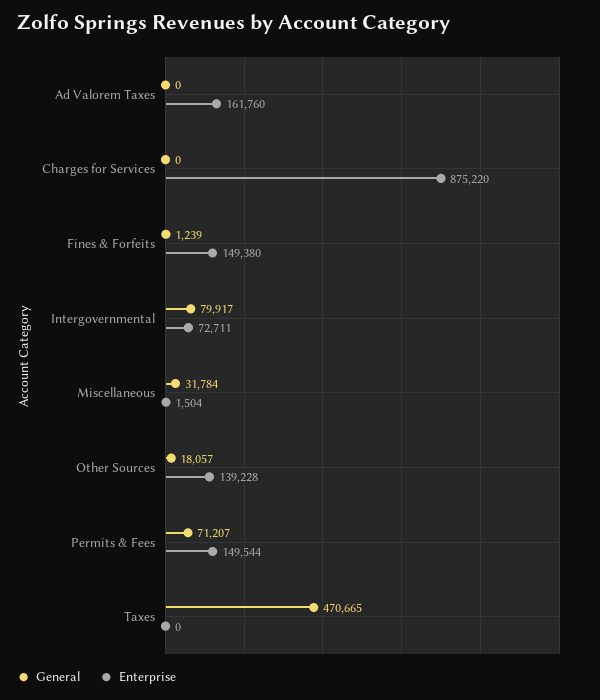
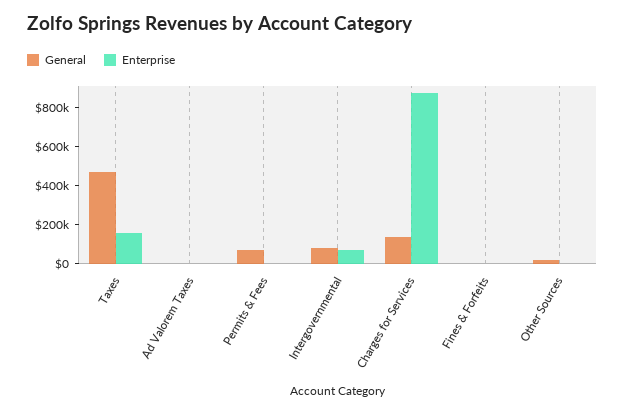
  {
    "General": {
      "Ad Valorem Taxes": 0,
-     "Charges for Services": 0,
+     "Charges for Services": 150000,
      "Fines & Forfeits": 1239,
      "Intergovernmental": 79917,
-     "Miscellaneous": 31784,
      "Other Sources": 18057,
      "Permits & Fees": 71207,
      "Taxes": 470665
    },
    "Enterprise": {
-     "Ad Valorem Taxes": 161760,
+     "Ad Valorem Taxes": 0,
      "Charges for Services": 875220,
-     "Fines & Forfeits": 149380,
+     "Fines & Forfeits": 0,
      "Intergovernmental": 72711,
-     "Miscellaneous": 1504,
-     "Other Sources": 139228,
+     "Other Sources": 0,
-     "Permits & Fees": 149544,
+     "Permits & Fees": 0,
-     "Taxes": 0
+     "Taxes": 150000
    }
  }

